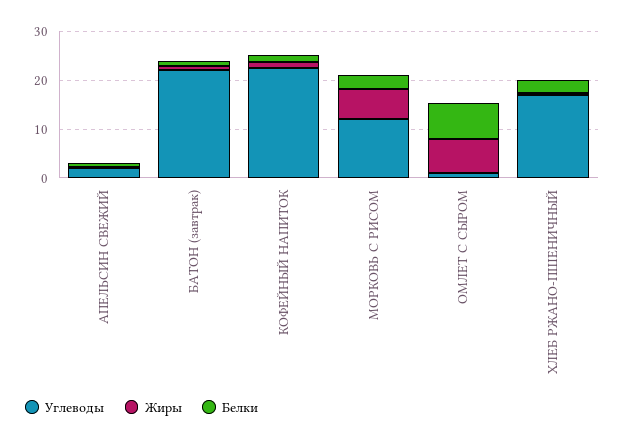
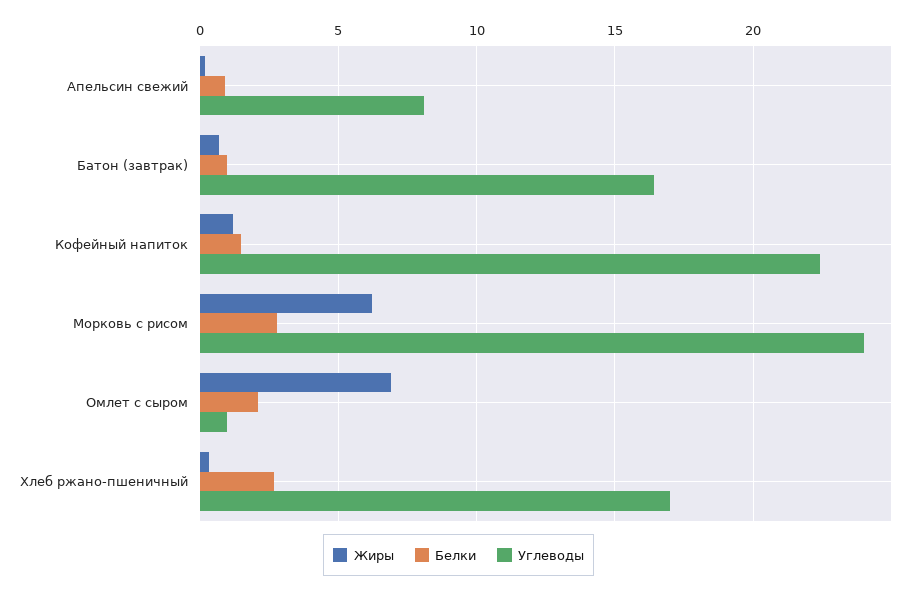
  {
    "Углеводы": {
-     "АПЕЛЬСИН СВЕЖИЙ": 2,
+     "АПЕЛЬСИН СВЕЖИЙ": 8,
-     "БАТОН (завтрак)": 22,
+     "БАТОН (завтрак)": 16.5,
      "КОФЕЙНЫЙ НАПИТОК": 22.5,
-     "МОРКОВЬ С РИСОМ": 12,
+     "МОРКОВЬ С РИСОМ": 24,
      "ОМЛЕТ С СЫРОМ": 1,
      "ХЛЕБ РЖАНО-ПШЕНИЧНЫЙ": 17
    },
    "Жиры": {
      "АПЕЛЬСИН СВЕЖИЙ": 0,
      "БАТОН (завтрак)": 0.5,
      "КОФЕЙНЫЙ НАПИТОК": 1,
      "МОРКОВЬ С РИСОМ": 6,
      "ОМЛЕТ С СЫРОМ": 7,
      "ХЛЕБ РЖАНО-ПШЕНИЧНЫЙ": 0.5
    },
    "Белки": {
      "АПЕЛЬСИН СВЕЖИЙ": 1,
      "БАТОН (завтрак)": 1,
      "КОФЕЙНЫЙ НАПИТОК": 1.5,
      "МОРКОВЬ С РИСОМ": 3,
-     "ОМЛЕТ С СЫРОМ": 8,
+     "ОМЛЕТ С СЫРОМ": 2,
      "ХЛЕБ РЖАНО-ПШЕНИЧНЫЙ": 2.5
    }
  }

